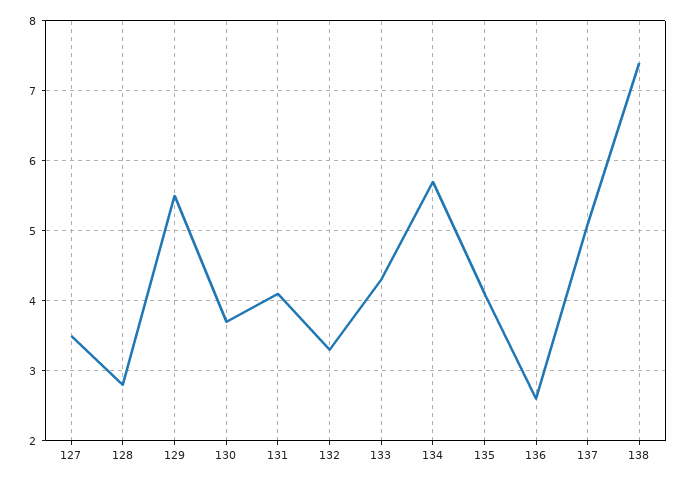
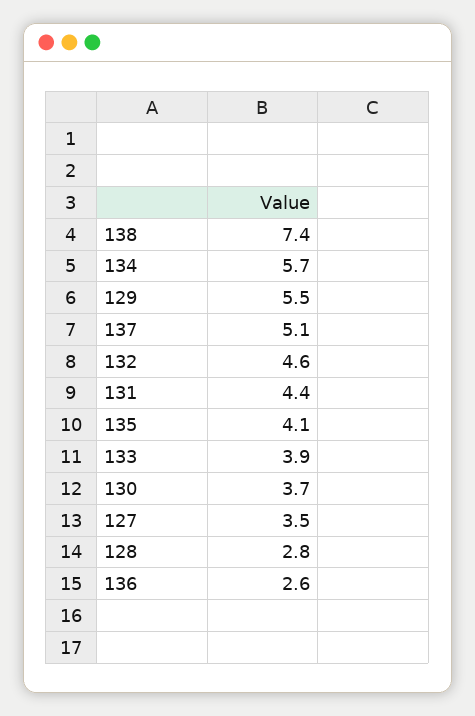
  {
    "127": 3.5,
    "128": 2.8,
    "129": 5.5,
    "130": 3.7,
-   "131": 4.1,
+   "131": 4.4,
-   "132": 3.3,
+   "132": 4.6,
-   "133": 4.3,
+   "133": 3.9,
    "134": 5.7,
    "135": 4.1,
    "136": 2.6,
    "137": 5.1,
    "138": 7.4
  }

